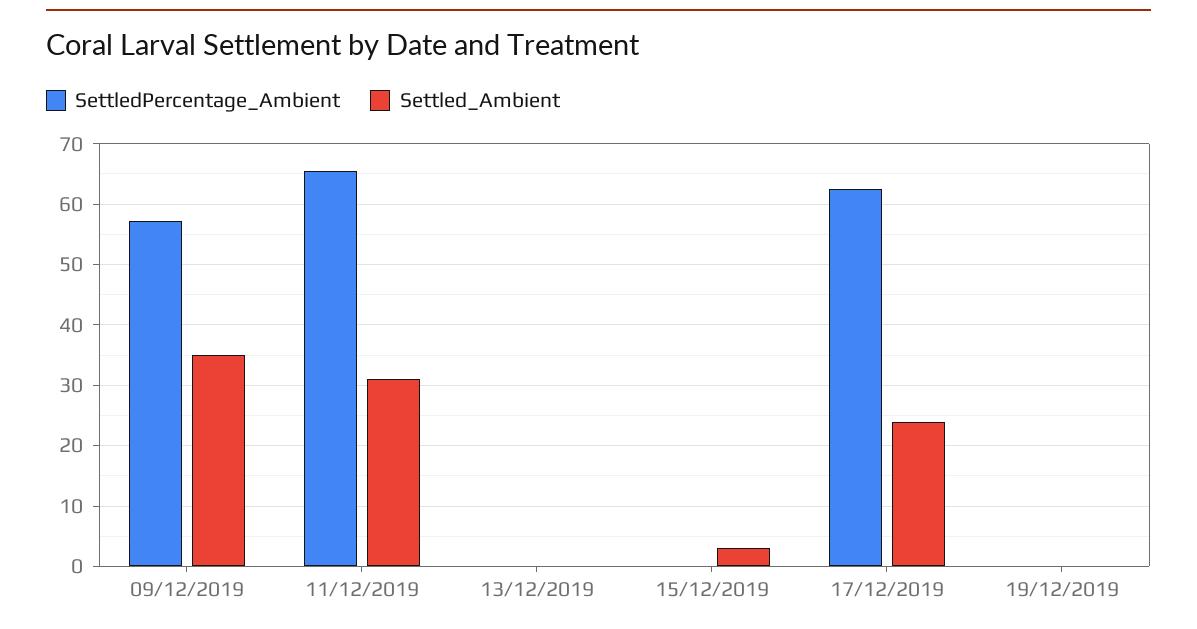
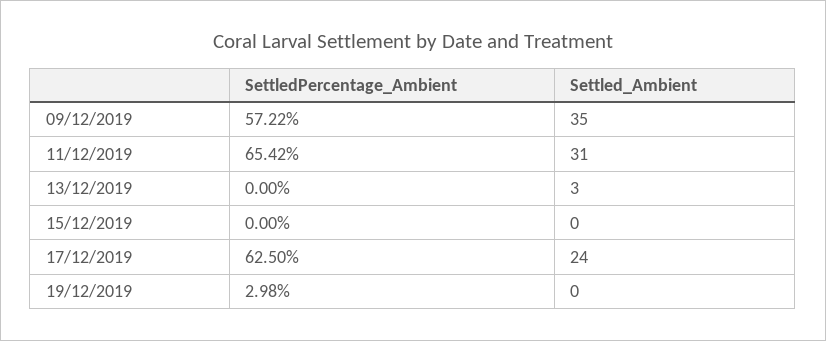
  {
    "SettledPercentage_Ambient": {
      "09/12/2019": 57.22,
      "11/12/2019": 65.42,
      "13/12/2019": 0,
      "15/12/2019": 0,
      "17/12/2019": 62.5,
-     "19/12/2019": 0
+     "19/12/2019": 2.98
    },
    "Settled_Ambient": {
      "09/12/2019": 35,
      "11/12/2019": 31,
-     "13/12/2019": 0,
+     "13/12/2019": 3,
-     "15/12/2019": 3,
+     "15/12/2019": 0,
      "17/12/2019": 24,
      "19/12/2019": 0
    }
  }

